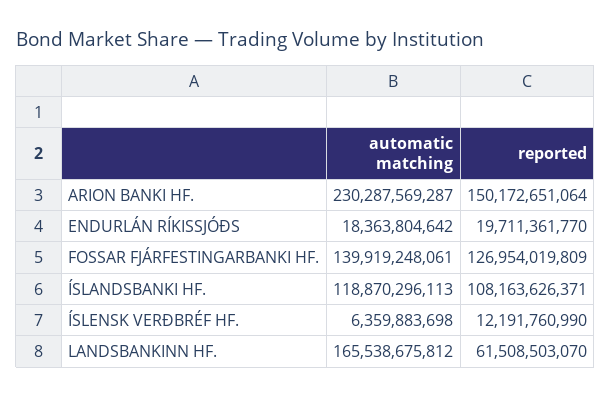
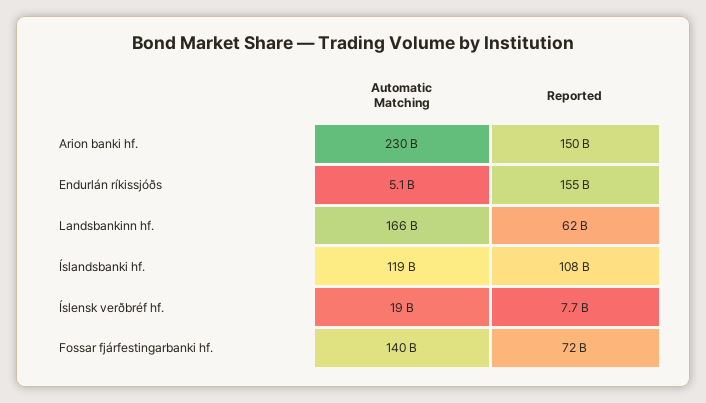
  {
    "automatic matching": {
      "ARION BANKI HF.": 230287569287,
-     "ENDURLÁN RÍKISSJÓÐS": 18363804642,
+     "ENDURLÁN RÍKISSJÓÐS": 5100000000,
      "FOSSAR FJÁRFESTINGARBANKI HF.": 139919248061,
      "ÍSLANDSBANKI HF.": 118870296113,
-     "ÍSLENSK VERÐBRÉF HF.": 6359883698,
+     "ÍSLENSK VERÐBRÉF HF.": 19000000000,
      "LANDSBANKINN HF.": 165538675812
    },
    "reported": {
      "ARION BANKI HF.": 150172651064,
-     "ENDURLÁN RÍKISSJÓÐS": 19711361770,
+     "ENDURLÁN RÍKISSJÓÐS": 155000000000,
-     "FOSSAR FJÁRFESTINGARBANKI HF.": 126954019809,
+     "FOSSAR FJÁRFESTINGARBANKI HF.": 72000000000,
      "ÍSLANDSBANKI HF.": 108163626371,
-     "ÍSLENSK VERÐBRÉF HF.": 12191760990,
+     "ÍSLENSK VERÐBRÉF HF.": 7700000000,
      "LANDSBANKINN HF.": 61508503070
    }
  }

